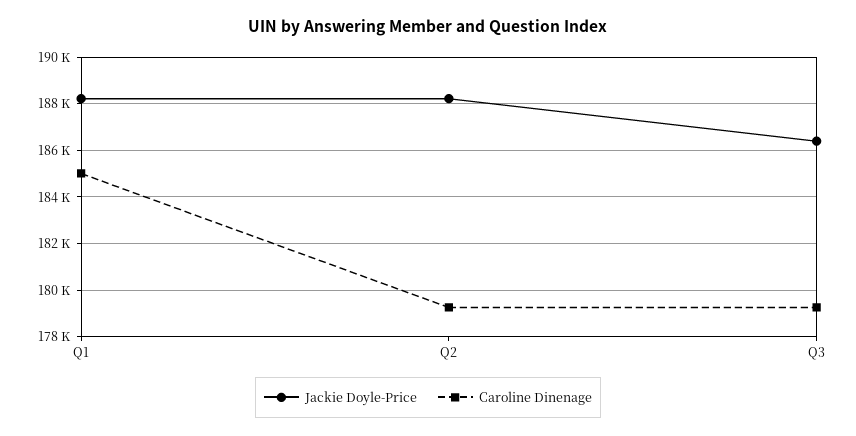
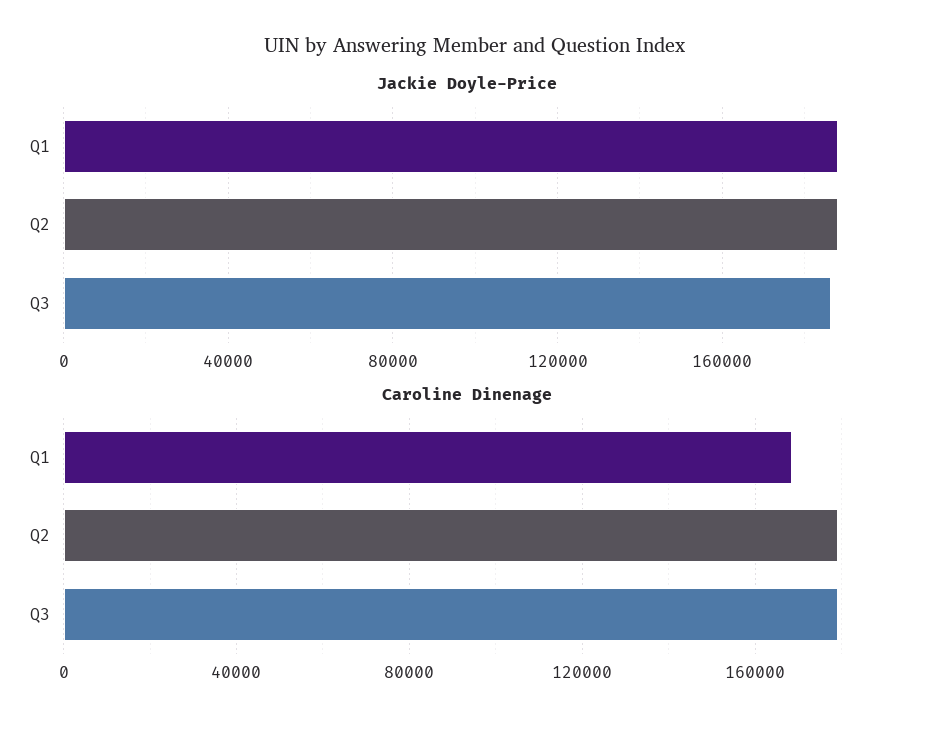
  {
    "Jackie Doyle-Price": {
      "Q1": 188000,
      "Q2": 188000,
      "Q3": 186500
    },
    "Caroline Dinenage": {
-     "Q1": 185000,
+     "Q1": 170000,
      "Q2": 179500,
      "Q3": 179500
    }
  }

